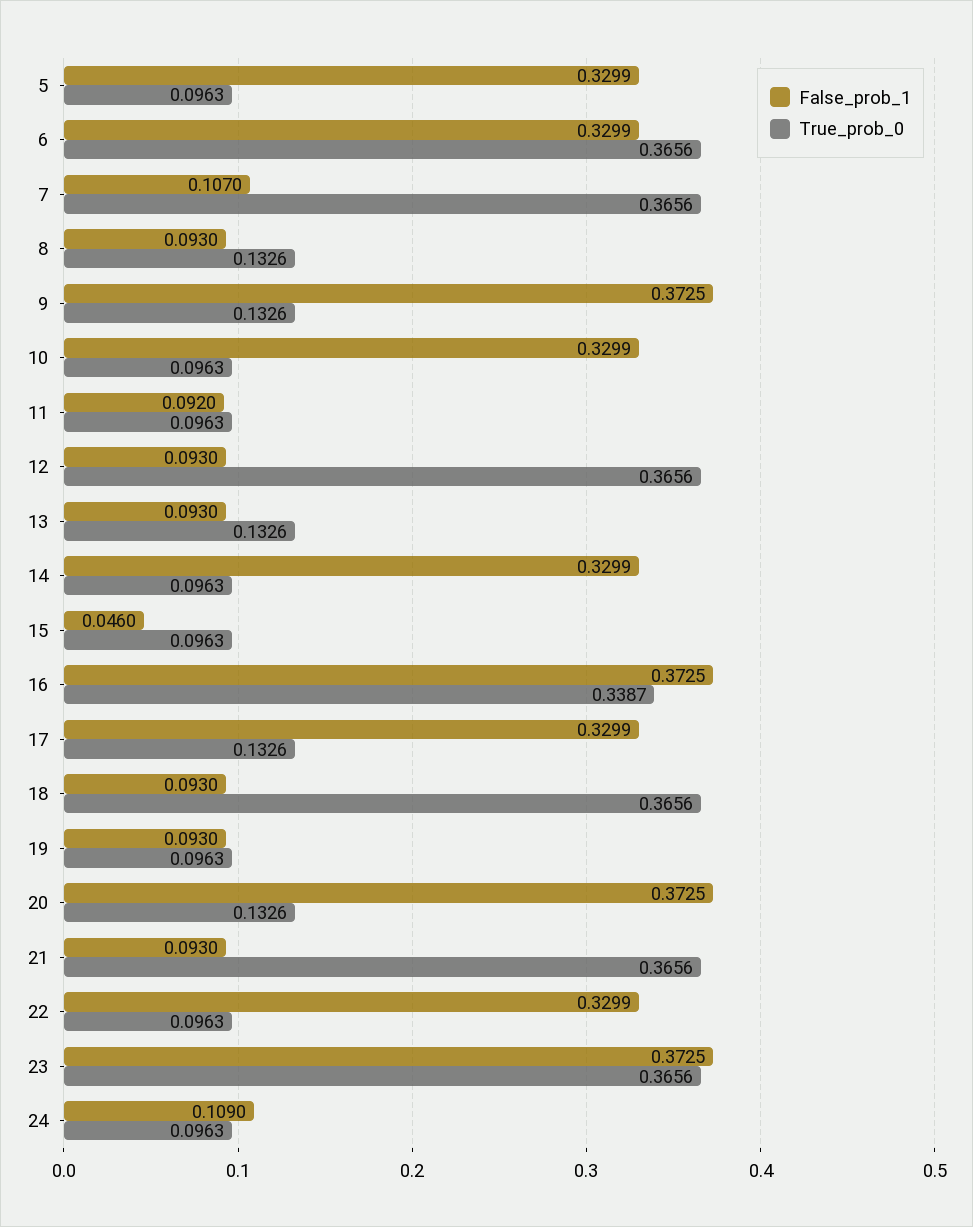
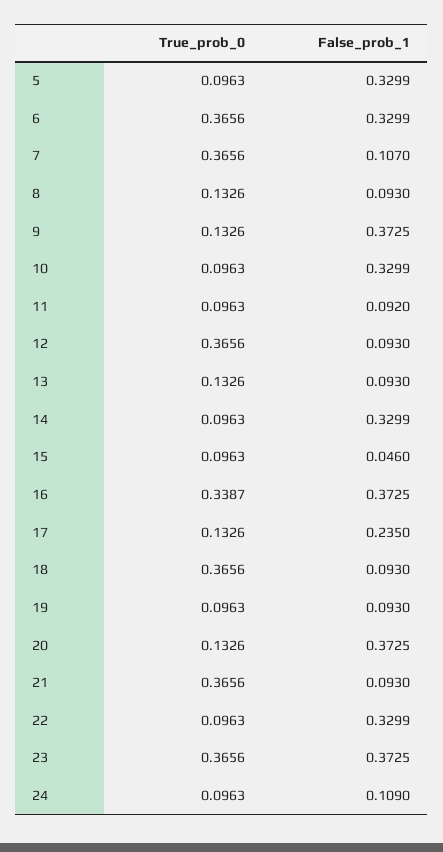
  {
    "False_prob_1": {
      "5": 0.3299,
      "6": 0.3299,
      "7": 0.107,
      "8": 0.093,
      "9": 0.3725,
      "10": 0.3299,
      "11": 0.092,
      "12": 0.093,
      "13": 0.093,
      "14": 0.3299,
      "15": 0.046,
      "16": 0.3725,
-     "17": 0.3299,
+     "17": 0.235,
      "18": 0.093,
      "19": 0.093,
      "20": 0.3725,
      "21": 0.093,
      "22": 0.3299,
      "23": 0.3725,
      "24": 0.109
    },
    "True_prob_0": {
      "5": 0.0963,
      "6": 0.3656,
      "7": 0.3656,
      "8": 0.1326,
      "9": 0.1326,
      "10": 0.0963,
      "11": 0.0963,
      "12": 0.3656,
      "13": 0.1326,
      "14": 0.0963,
      "15": 0.0963,
      "16": 0.3387,
      "17": 0.1326,
      "18": 0.3656,
      "19": 0.0963,
      "20": 0.1326,
      "21": 0.3656,
      "22": 0.0963,
      "23": 0.3656,
      "24": 0.0963
    }
  }

